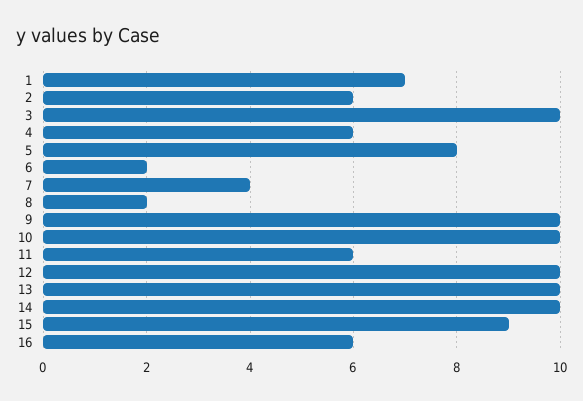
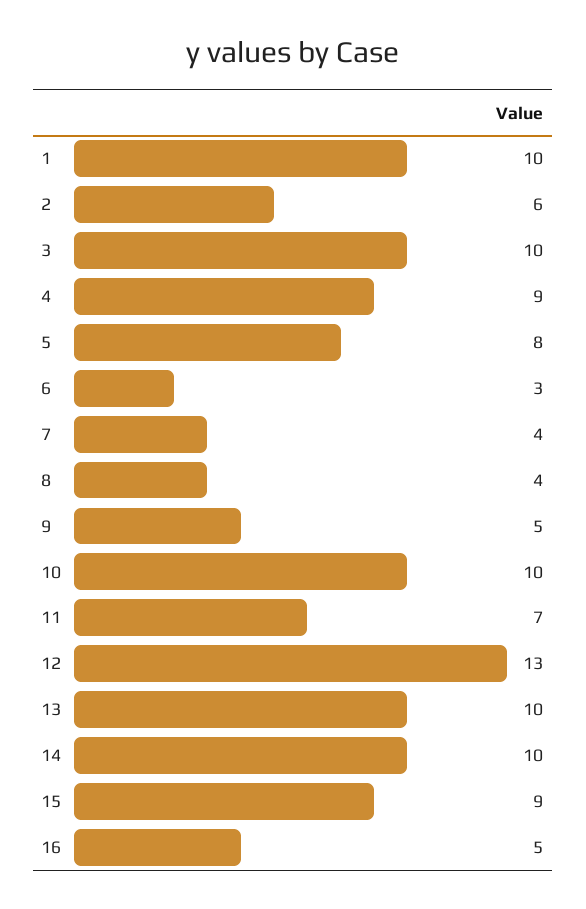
  {
-   "1": 7,
+   "1": 10,
    "2": 6,
    "3": 10,
-   "4": 6,
+   "4": 9,
    "5": 8,
-   "6": 2,
+   "6": 3,
    "7": 4,
-   "8": 2,
+   "8": 4,
-   "9": 10,
+   "9": 5,
    "10": 10,
-   "11": 6,
+   "11": 7,
-   "12": 10,
+   "12": 13,
    "13": 10,
    "14": 10,
    "15": 9,
-   "16": 6
+   "16": 5
  }

